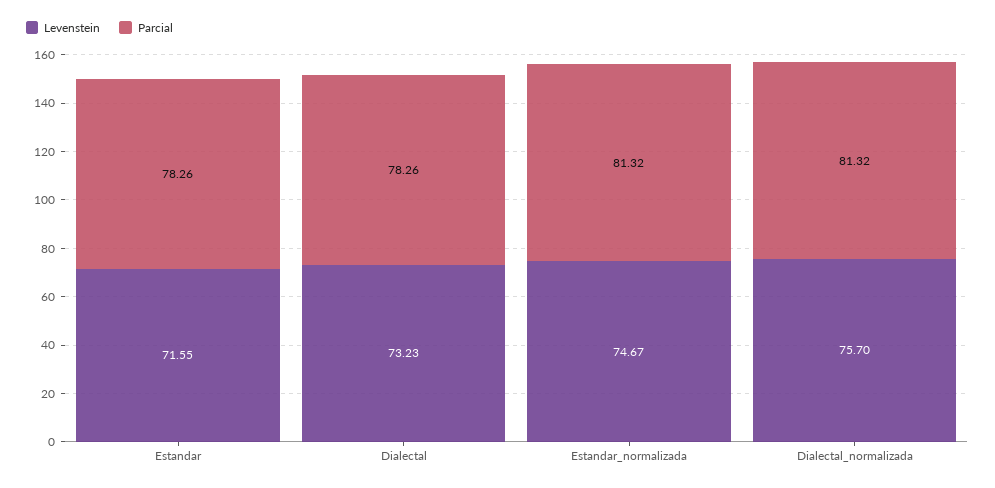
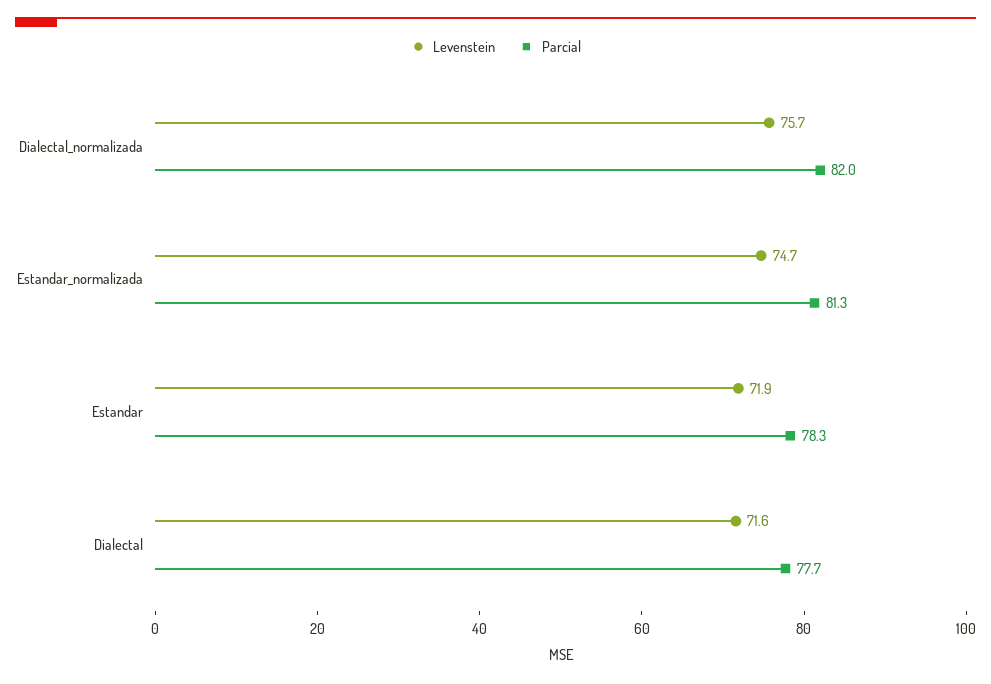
  {
    "Levenstein": {
-     "Estandar": 71.55,
+     "Estandar": 71.9,
-     "Dialectal": 73.23,
+     "Dialectal": 71.6,
      "Estandar_normalizada": 74.67,
      "Dialectal_normalizada": 75.7
    },
    "Parcial": {
      "Estandar": 78.26,
-     "Dialectal": 78.26,
+     "Dialectal": 77.7,
      "Estandar_normalizada": 81.32,
-     "Dialectal_normalizada": 81.32
+     "Dialectal_normalizada": 82
    }
  }

